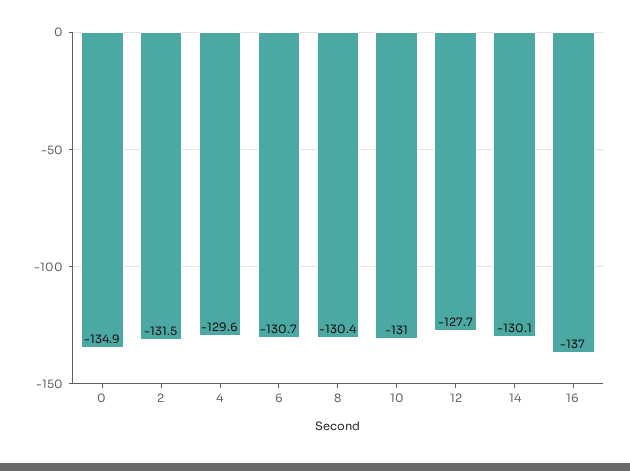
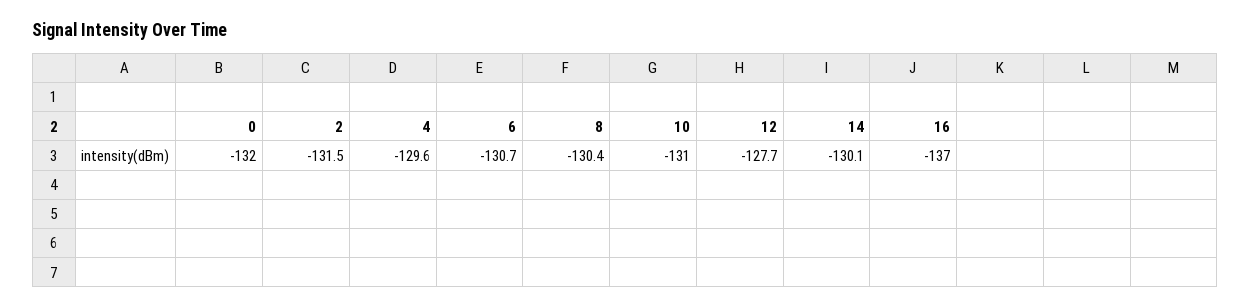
  {
-   "0": -134.9,
+   "0": -132,
    "2": -131.5,
    "4": -129.6,
    "6": -130.7,
    "8": -130.4,
    "10": -131,
    "12": -127.7,
    "14": -130.1,
    "16": -137
  }

